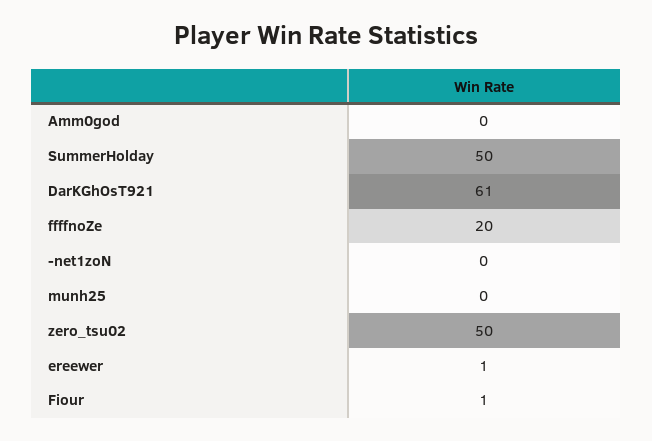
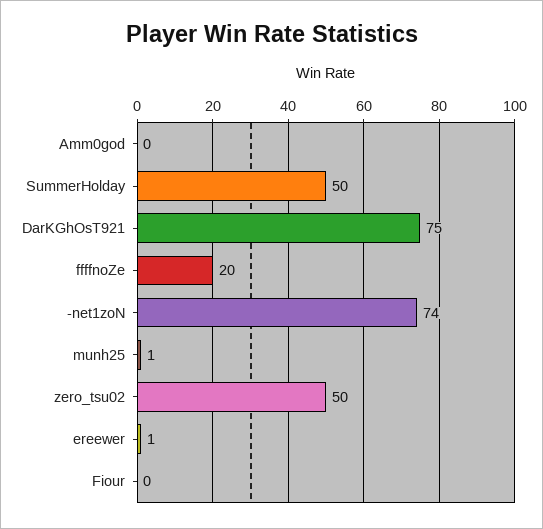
  {
    "Amm0god": 0,
    "SummerHolday": 50,
-   "DarKGhOsT921": 61,
+   "DarKGhOsT921": 75,
    "ffffnoZe": 20,
-   "-net1zoN": 0,
+   "-net1zoN": 74,
-   "munh25": 0,
+   "munh25": 1,
    "zero_tsu02": 50,
    "ereewer": 1,
-   "Fiour": 1
+   "Fiour": 0
  }

